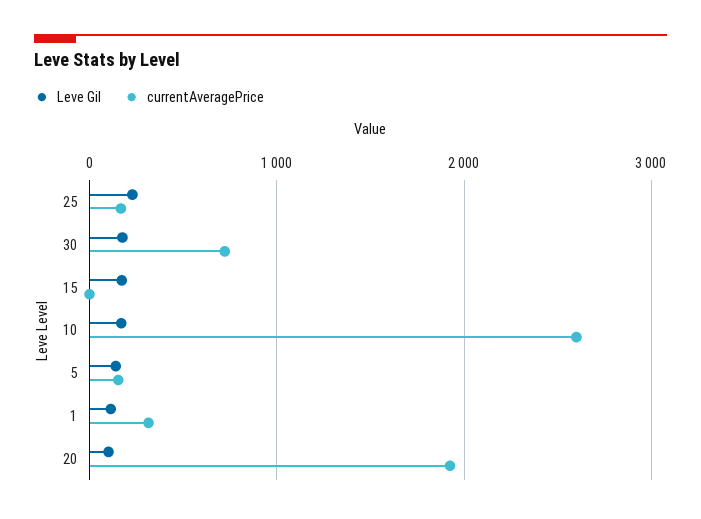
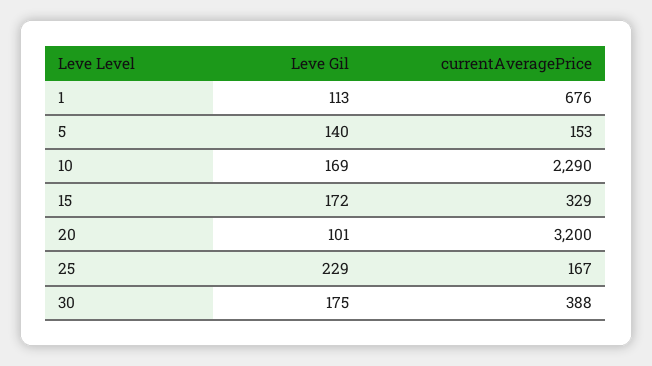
  {
    "Leve Gil": {
      "25": 229,
      "30": 175,
      "15": 172,
      "10": 169,
      "5": 140,
      "1": 113,
      "20": 101
    },
    "currentAveragePrice": {
      "25": 167,
-     "30": 700,
+     "30": 388,
-     "15": 0,
+     "15": 329,
-     "10": 2600,
+     "10": 2290,
      "5": 153,
-     "1": 300,
+     "1": 676,
-     "20": 1900
+     "20": 3200
    }
  }

